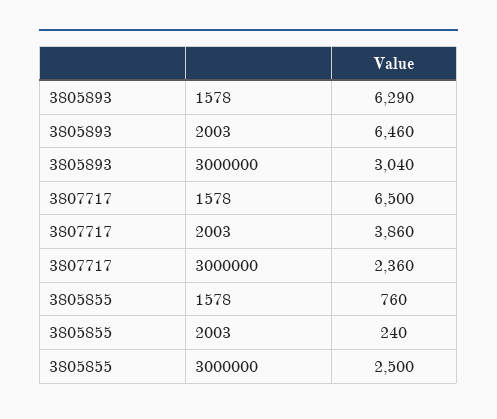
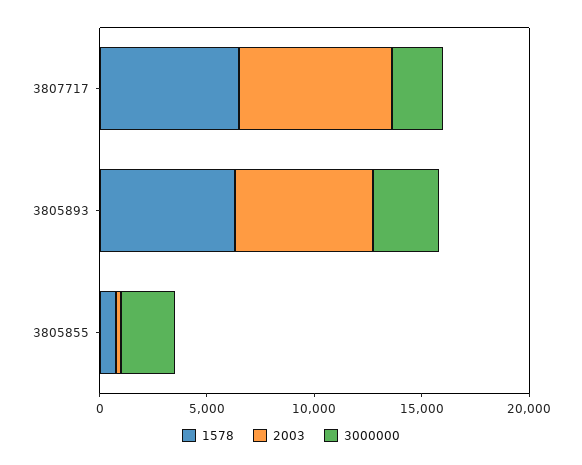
  {
    "1578": {
      "3805893": 6290,
      "3807717": 6500,
      "3805855": 760
    },
    "2003": {
      "3805893": 6460,
-     "3807717": 3860,
+     "3807717": 7000,
      "3805855": 240
    },
    "3000000": {
      "3805893": 3040,
      "3807717": 2360,
      "3805855": 2500
    }
  }

